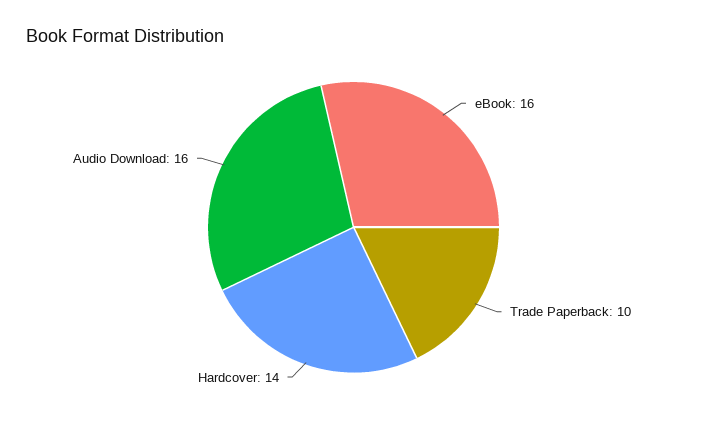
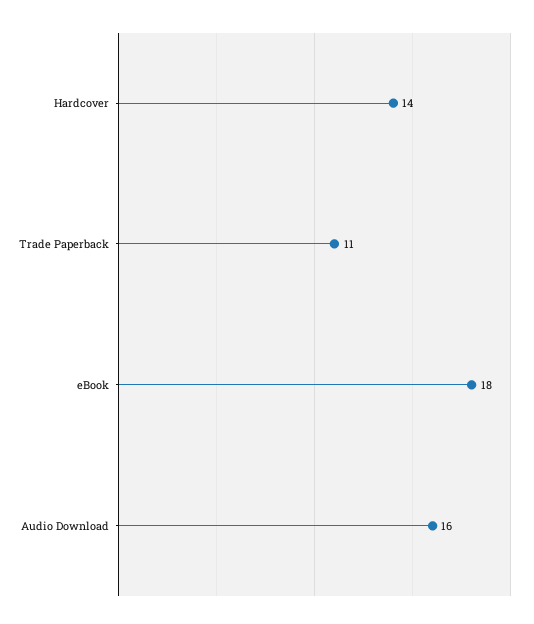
  {
-   "eBook": 16,
+   "eBook": 18,
-   "Trade Paperback": 10,
+   "Trade Paperback": 11,
    "Hardcover": 14,
    "Audio Download": 16
  }

